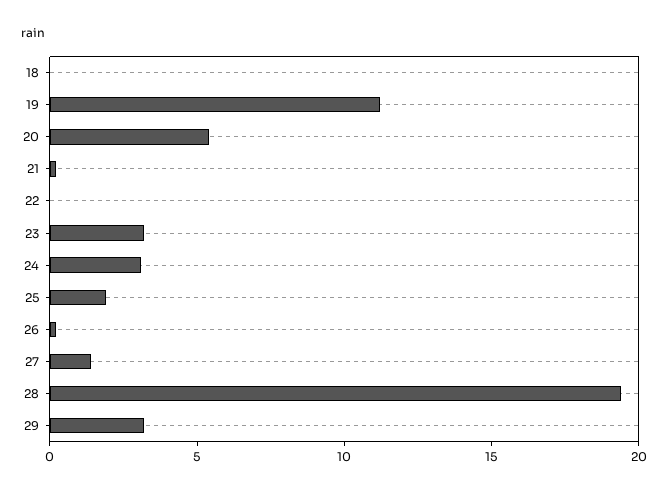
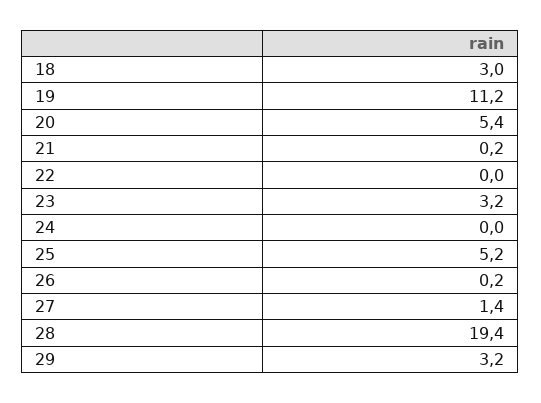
  {
-   "18": 0,
+   "18": 3,
    "19": 11.2,
    "20": 5.4,
    "21": 0.2,
    "22": 0,
    "23": 3.2,
-   "24": 3,
+   "24": 0,
-   "25": 2,
+   "25": 5.2,
    "26": 0.2,
    "27": 1.4,
    "28": 19.4,
    "29": 3.2
  }

